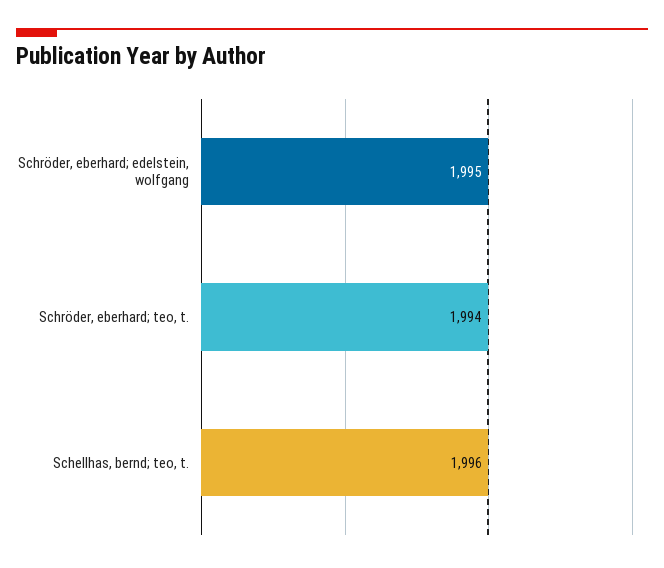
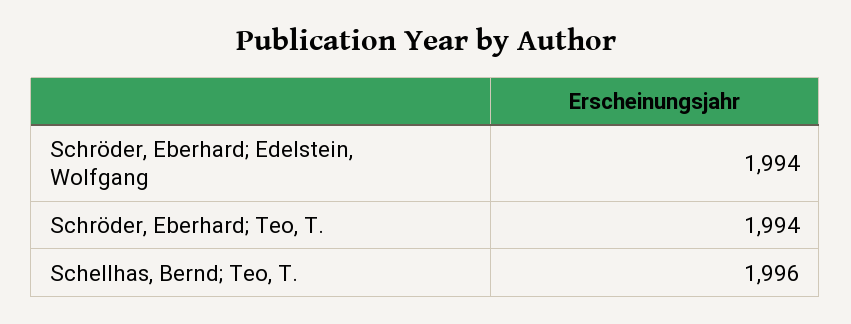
  {
-   "Schröder, eberhard; edelstein, wolfgang": 1995,
+   "Schröder, eberhard; edelstein, wolfgang": 1994,
    "Schröder, eberhard; teo, t.": 1994,
    "Schellhas, bernd; teo, t.": 1996
  }

